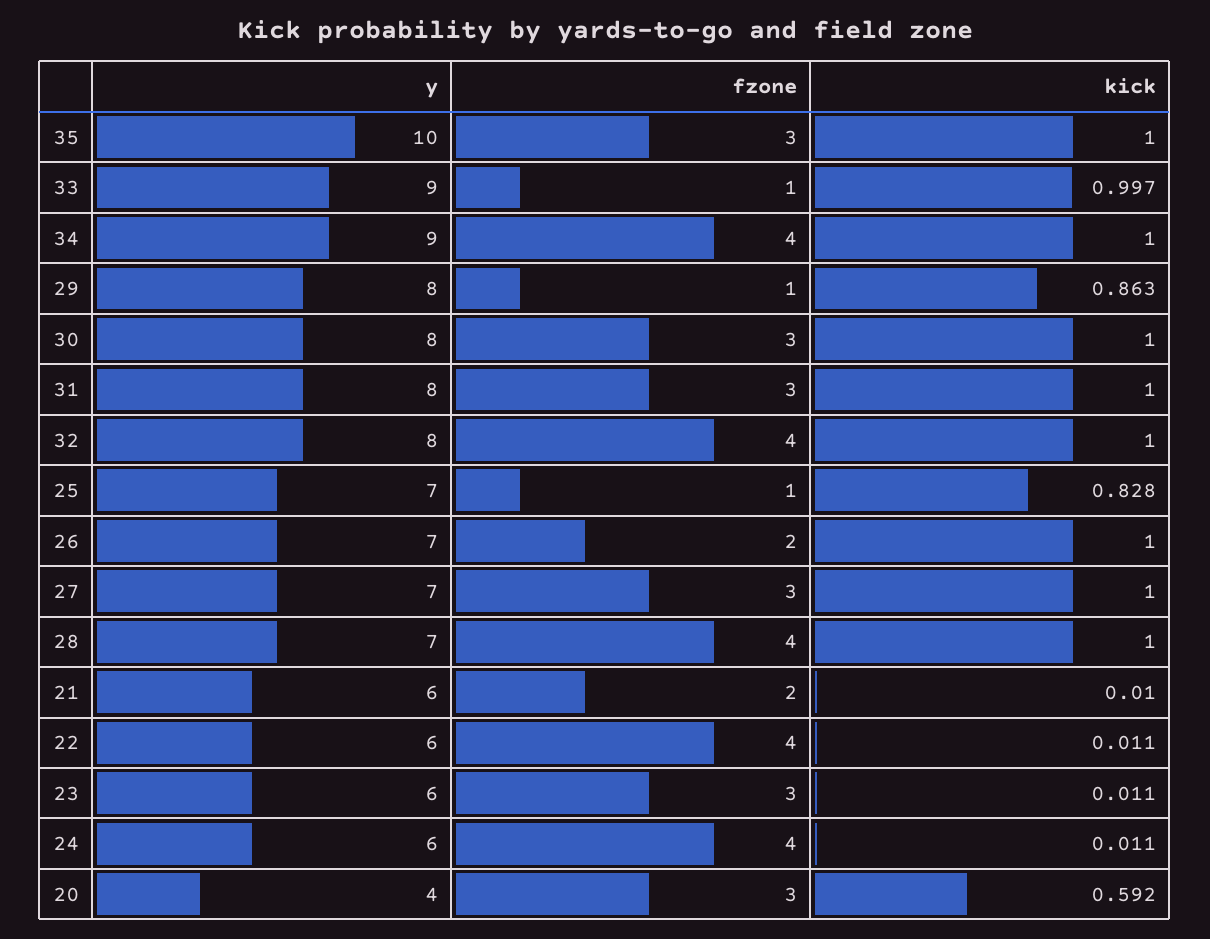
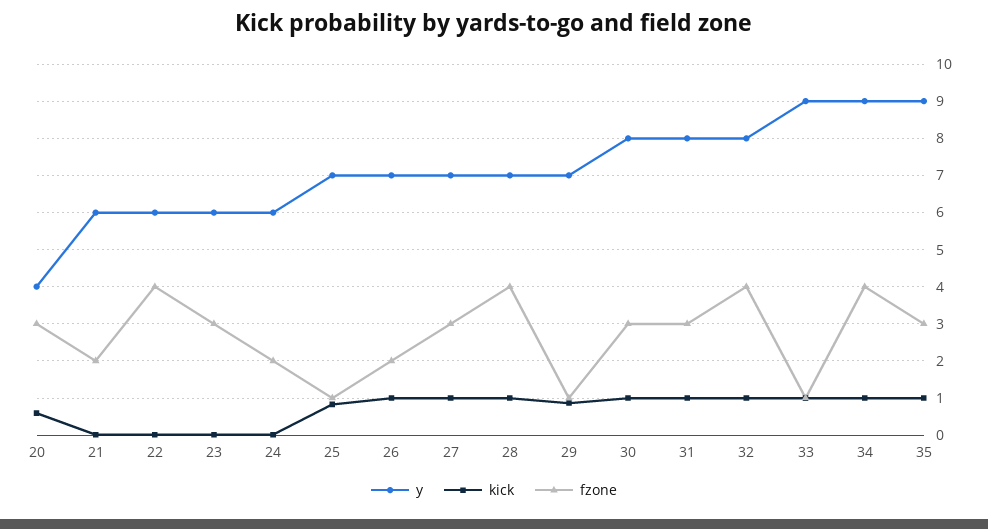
  {
    "y": {
-     "35": 10,
+     "35": 9,
      "33": 9,
      "34": 9,
-     "29": 8,
+     "29": 7,
      "30": 8,
      "31": 8,
      "32": 8,
      "25": 7,
      "26": 7,
      "27": 7,
      "28": 7,
      "21": 6,
      "22": 6,
      "23": 6,
      "24": 6,
      "20": 4
    },
    "fzone": {
      "35": 3,
      "33": 1,
      "34": 4,
      "29": 1,
      "30": 3,
      "31": 3,
      "32": 4,
      "25": 1,
      "26": 2,
      "27": 3,
      "28": 4,
      "21": 2,
      "22": 4,
      "23": 3,
-     "24": 4,
+     "24": 2,
      "20": 3
    },
    "kick": {
      "35": 1,
      "33": 0.997,
      "34": 1,
      "29": 0.863,
      "30": 1,
      "31": 1,
      "32": 1,
      "25": 0.828,
      "26": 1,
      "27": 1,
      "28": 1,
      "21": 0.01,
      "22": 0.011,
      "23": 0.011,
      "24": 0.011,
      "20": 0.592
    }
  }

